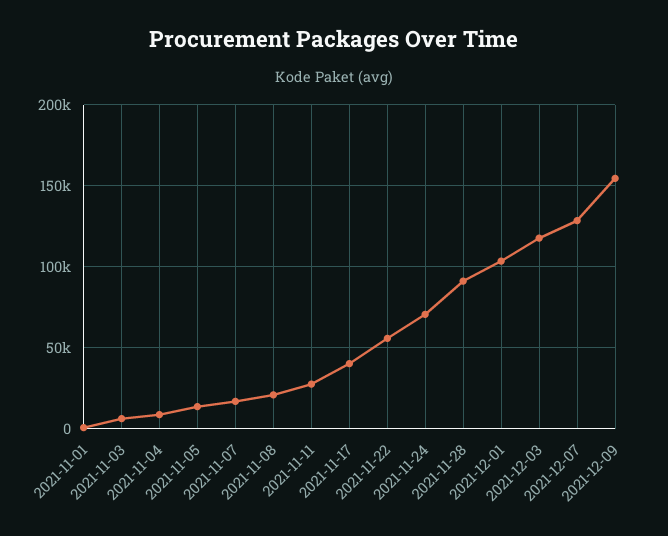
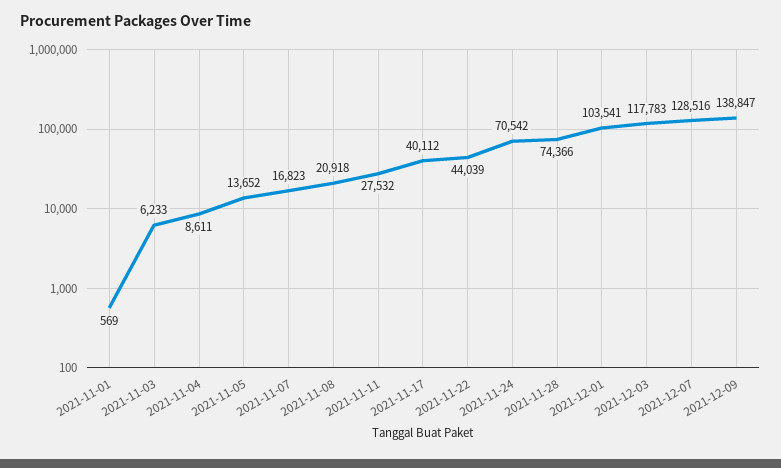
  {
    "2021-11-01": 569,
    "2021-11-03": 6233,
    "2021-11-04": 8611,
    "2021-11-05": 13652,
    "2021-11-07": 16823,
    "2021-11-08": 20918,
    "2021-11-11": 27532,
    "2021-11-17": 40112,
-   "2021-11-22": 55000,
+   "2021-11-22": 44039,
    "2021-11-24": 70542,
-   "2021-11-28": 90000,
+   "2021-11-28": 74366,
    "2021-12-01": 103541,
    "2021-12-03": 117783,
    "2021-12-07": 128516,
-   "2021-12-09": 155000
+   "2021-12-09": 138847
  }

